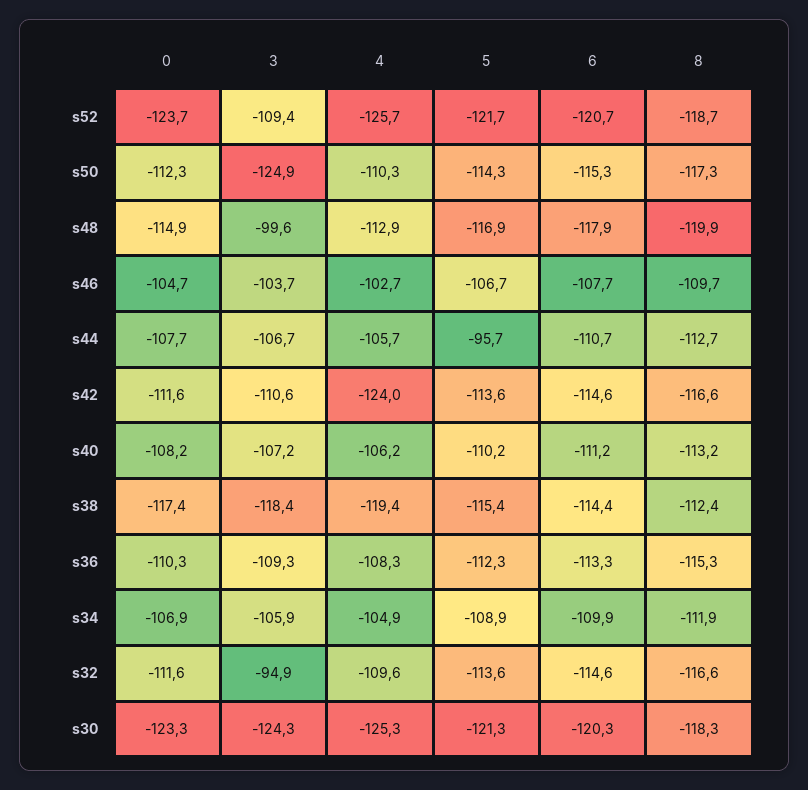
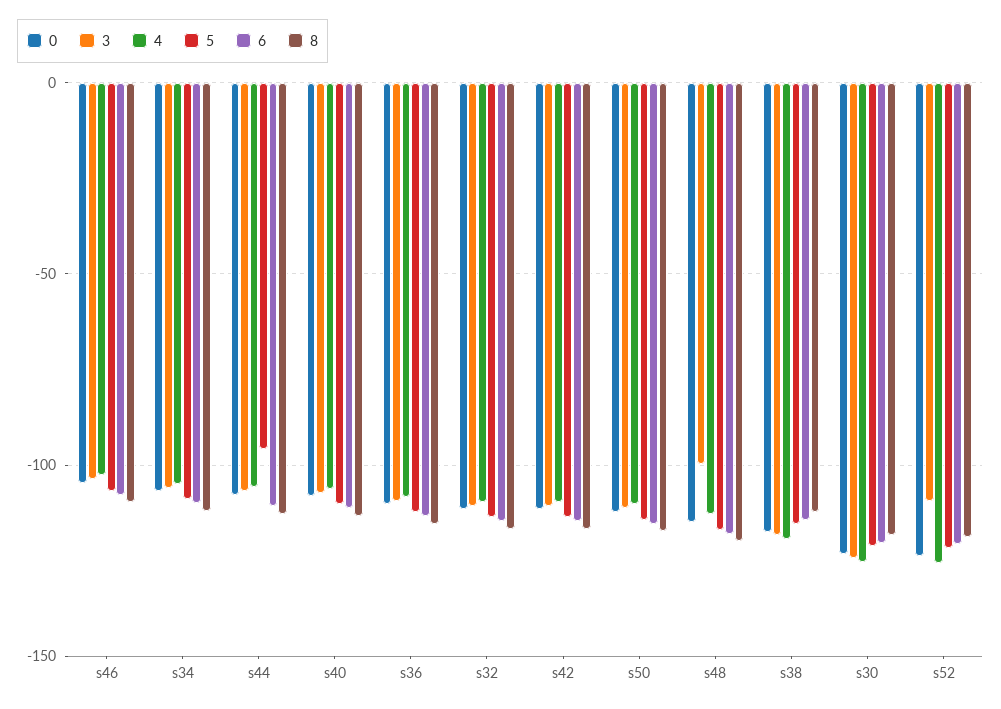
  {
    "0": {
      "s52": -123.7,
      "s50": -112.3,
      "s48": -114.9,
      "s46": -104.7,
      "s44": -107.7,
      "s42": -111.6,
      "s40": -108.2,
      "s38": -117.4,
      "s36": -110.3,
      "s34": -106.9,
      "s32": -111.6,
      "s30": -123.3
    },
    "3": {
      "s52": -109.4,
-     "s50": -124.9,
+     "s50": -110,
      "s48": -99.6,
      "s46": -103.7,
      "s44": -106.7,
      "s42": -110.6,
      "s40": -107.2,
      "s38": -118.4,
      "s36": -109.3,
      "s34": -105.9,
-     "s32": -94.9,
+     "s32": -110,
      "s30": -124.3
    },
    "4": {
      "s52": -125.7,
      "s50": -110.3,
      "s48": -112.9,
      "s46": -102.7,
      "s44": -105.7,
-     "s42": -124,
+     "s42": -110,
      "s40": -106.2,
      "s38": -119.4,
      "s36": -108.3,
      "s34": -104.9,
      "s32": -109.6,
      "s30": -125.3
    },
    "5": {
      "s52": -121.7,
      "s50": -114.3,
      "s48": -116.9,
      "s46": -106.7,
      "s44": -95.7,
      "s42": -113.6,
      "s40": -110.2,
      "s38": -115.4,
      "s36": -112.3,
      "s34": -108.9,
      "s32": -113.6,
      "s30": -121.3
    },
    "6": {
      "s52": -120.7,
      "s50": -115.3,
      "s48": -117.9,
      "s46": -107.7,
      "s44": -110.7,
      "s42": -114.6,
      "s40": -111.2,
      "s38": -114.4,
      "s36": -113.3,
      "s34": -109.9,
      "s32": -114.6,
      "s30": -120.3
    },
    "8": {
      "s52": -118.7,
      "s50": -117.3,
      "s48": -119.9,
      "s46": -109.7,
      "s44": -112.7,
      "s42": -116.6,
      "s40": -113.2,
      "s38": -112.4,
      "s36": -115.3,
      "s34": -111.9,
      "s32": -116.6,
      "s30": -118.3
    }
  }

